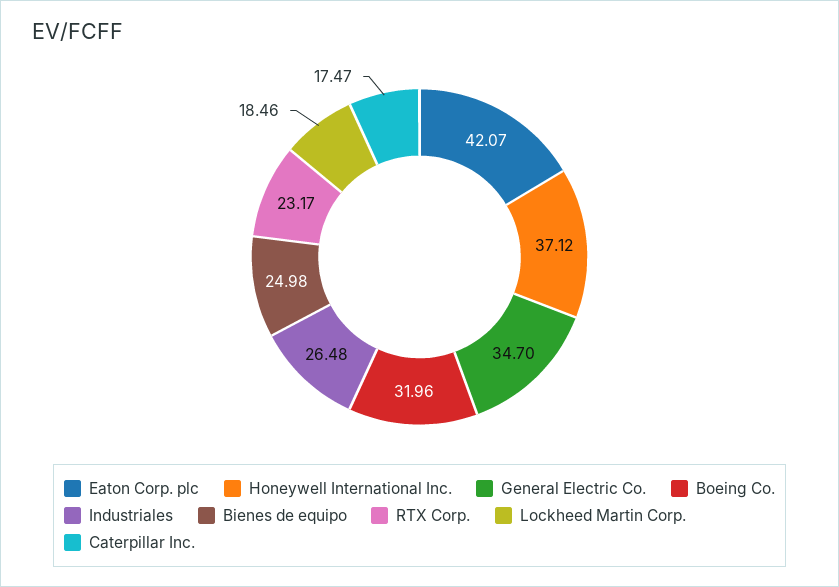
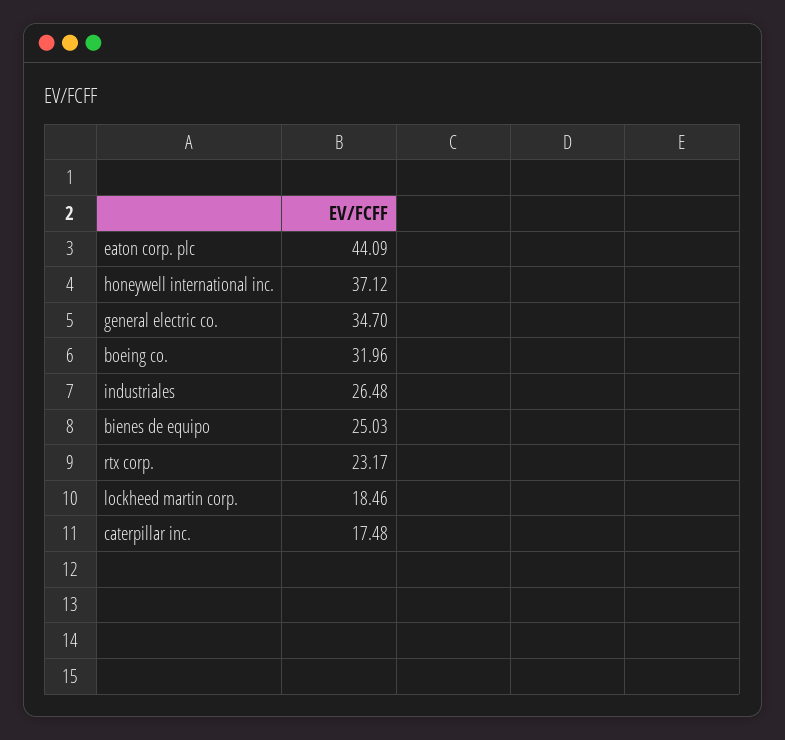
  {
-   "Eaton Corp. plc": 42.07,
+   "Eaton Corp. plc": 44.09,
    "Honeywell International Inc.": 37.12,
    "General Electric Co.": 34.7,
    "Boeing Co.": 31.96,
    "Industriales": 26.48,
-   "Bienes de equipo": 24.98,
+   "Bienes de equipo": 25.03,
    "RTX Corp.": 23.17,
    "Lockheed Martin Corp.": 18.46,
-   "Caterpillar Inc.": 17.47
+   "Caterpillar Inc.": 17.48
  }

